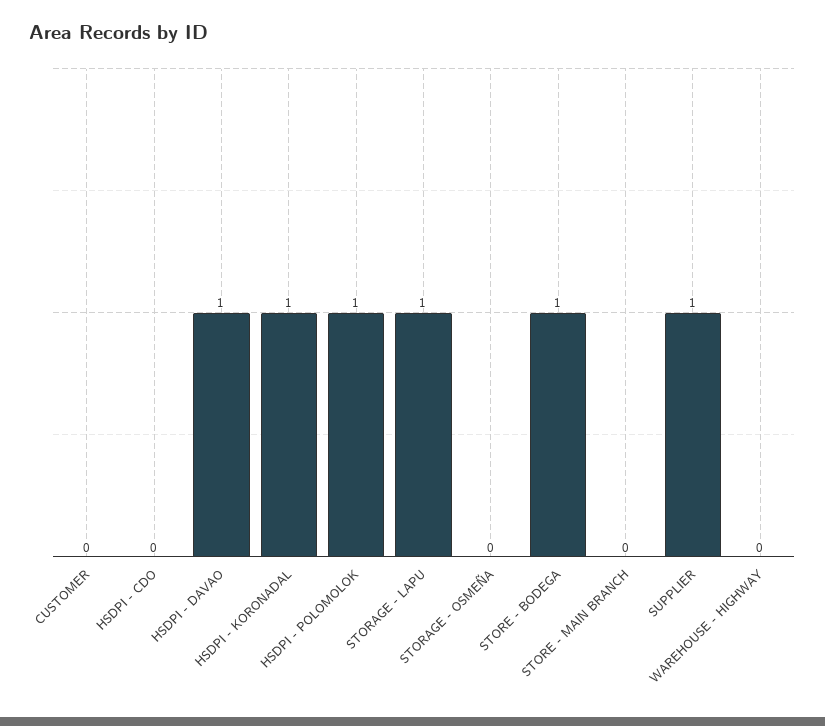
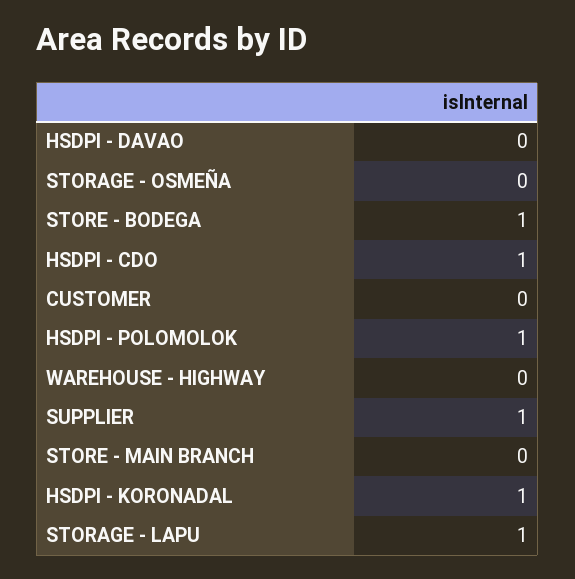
  {
    "CUSTOMER": 0,
-   "HSDPI - CDO": 0,
+   "HSDPI - CDO": 1,
-   "HSDPI - DAVAO": 1,
+   "HSDPI - DAVAO": 0,
    "HSDPI - KORONADAL": 1,
    "HSDPI - POLOMOLOK": 1,
    "STORAGE - LAPU": 1,
    "STORAGE - OSMEÑA": 0,
    "STORE - BODEGA": 1,
    "STORE - MAIN BRANCH": 0,
    "SUPPLIER": 1,
    "WAREHOUSE - HIGHWAY": 0
  }

